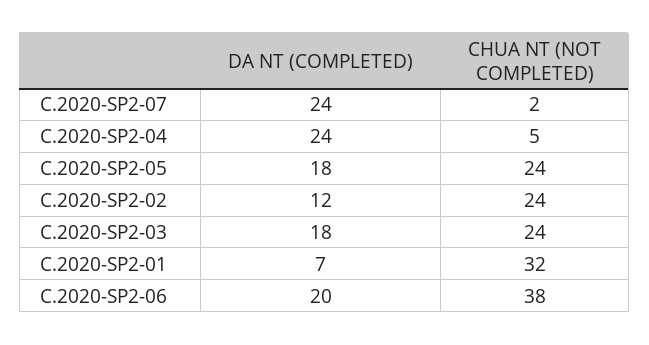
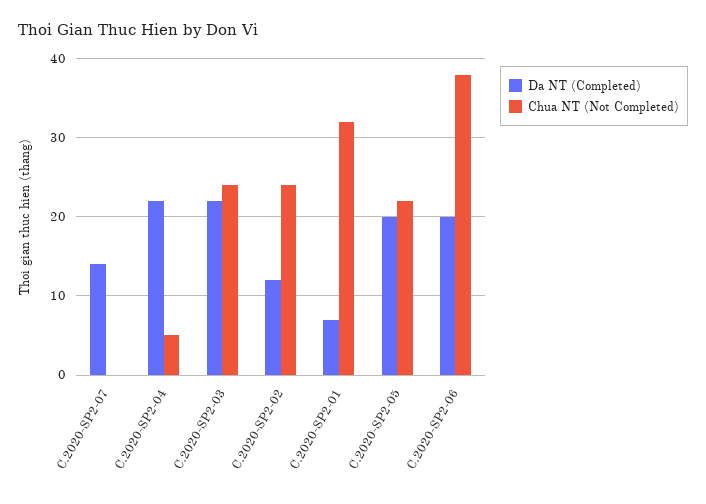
  {
    "DA NT (COMPLETED)": {
-     "C.2020-SP2-07": 24,
+     "C.2020-SP2-07": 14,
-     "C.2020-SP2-04": 24,
+     "C.2020-SP2-04": 22,
-     "C.2020-SP2-05": 18,
+     "C.2020-SP2-05": 20,
      "C.2020-SP2-02": 12,
-     "C.2020-SP2-03": 18,
+     "C.2020-SP2-03": 22,
      "C.2020-SP2-01": 7,
      "C.2020-SP2-06": 20
    },
    "CHUA NT (NOT COMPLETED)": {
-     "C.2020-SP2-07": 2,
+     "C.2020-SP2-07": 0,
      "C.2020-SP2-04": 5,
-     "C.2020-SP2-05": 24,
+     "C.2020-SP2-05": 22,
      "C.2020-SP2-02": 24,
      "C.2020-SP2-03": 24,
      "C.2020-SP2-01": 32,
      "C.2020-SP2-06": 38
    }
  }

